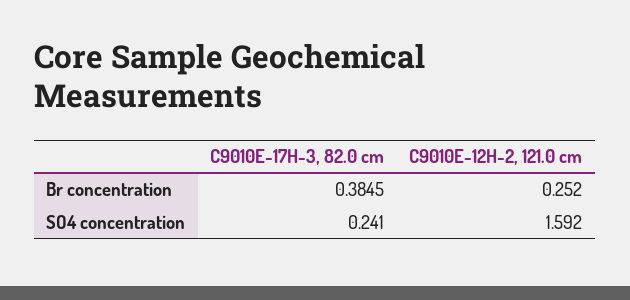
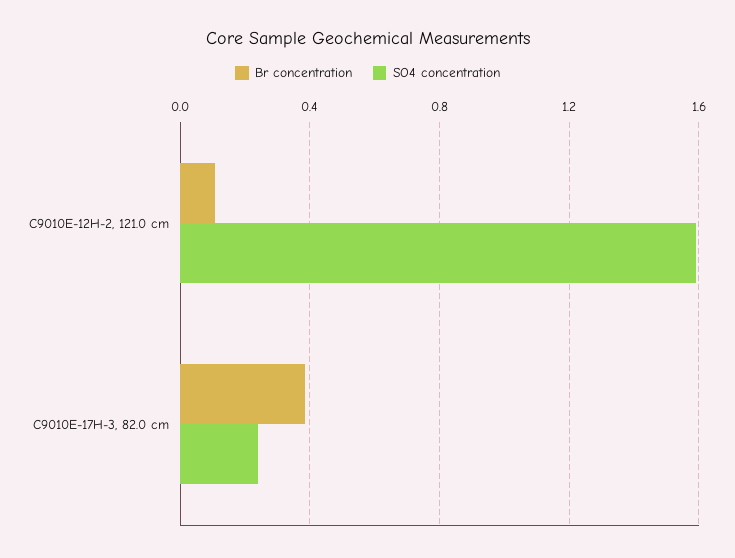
  {
    "Br concentration": {
      "C9010E-17H-3, 82.0 cm": 0.3845,
-     "C9010E-12H-2, 121.0 cm": 0.252
+     "C9010E-12H-2, 121.0 cm": 0.1
    },
    "SO4 concentration": {
      "C9010E-17H-3, 82.0 cm": 0.241,
      "C9010E-12H-2, 121.0 cm": 1.592
    }
  }

